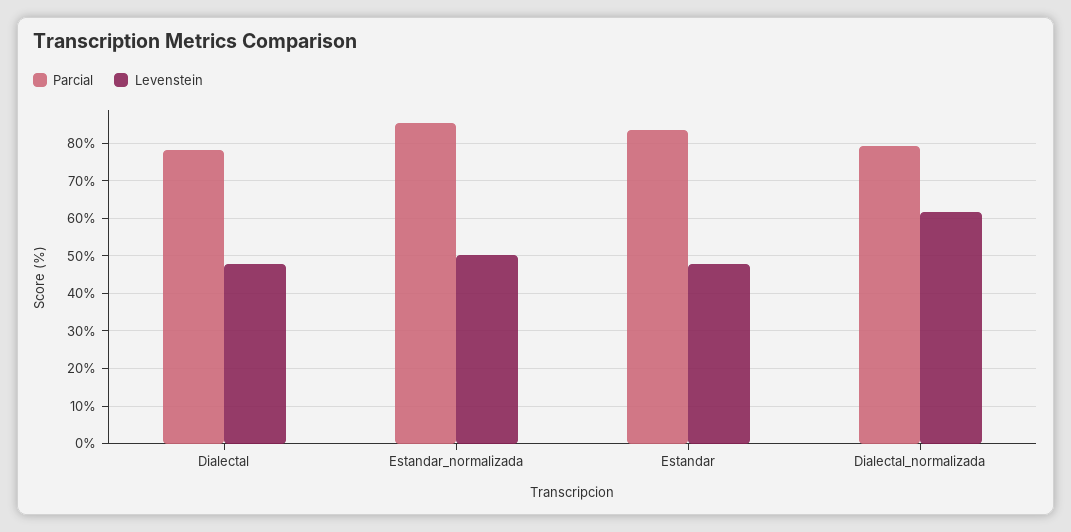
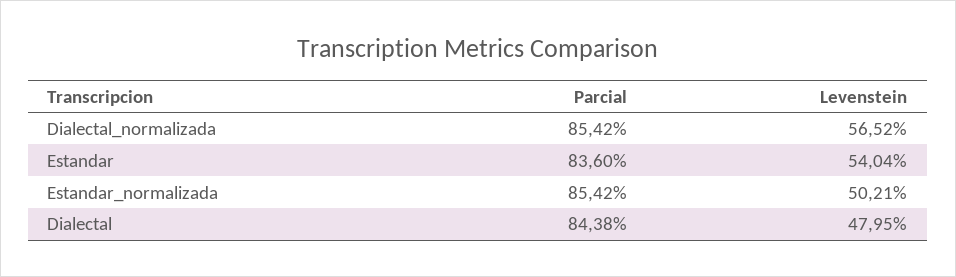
  {
    "Parcial": {
-     "Dialectal": 78,
+     "Dialectal": 84.38,
      "Estandar_normalizada": 85.42,
      "Estandar": 83.6,
-     "Dialectal_normalizada": 80
+     "Dialectal_normalizada": 85.42
    },
    "Levenstein": {
      "Dialectal": 47.95,
      "Estandar_normalizada": 50.21,
-     "Estandar": 48,
+     "Estandar": 54.04,
-     "Dialectal_normalizada": 62
+     "Dialectal_normalizada": 56.52
    }
  }

